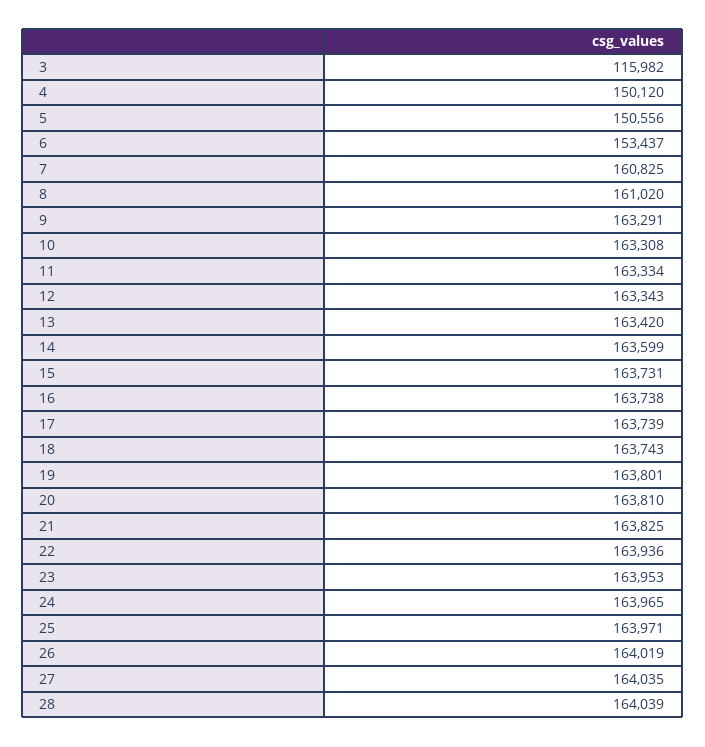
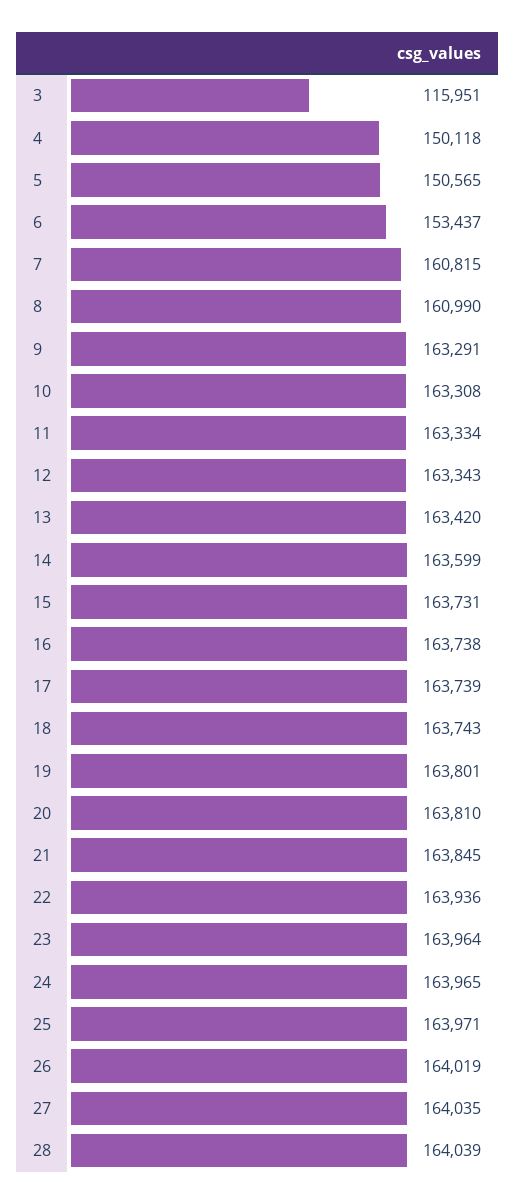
  {
-   "3": 115982,
+   "3": 115951,
-   "4": 150120,
+   "4": 150118,
-   "5": 150556,
+   "5": 150565,
    "6": 153437,
-   "7": 160825,
+   "7": 160815,
-   "8": 161020,
+   "8": 160990,
    "9": 163291,
    "10": 163308,
    "11": 163334,
    "12": 163343,
    "13": 163420,
    "14": 163599,
    "15": 163731,
    "16": 163738,
    "17": 163739,
    "18": 163743,
    "19": 163801,
    "20": 163810,
-   "21": 163825,
+   "21": 163845,
    "22": 163936,
-   "23": 163953,
+   "23": 163964,
    "24": 163965,
    "25": 163971,
    "26": 164019,
    "27": 164035,
    "28": 164039
  }

